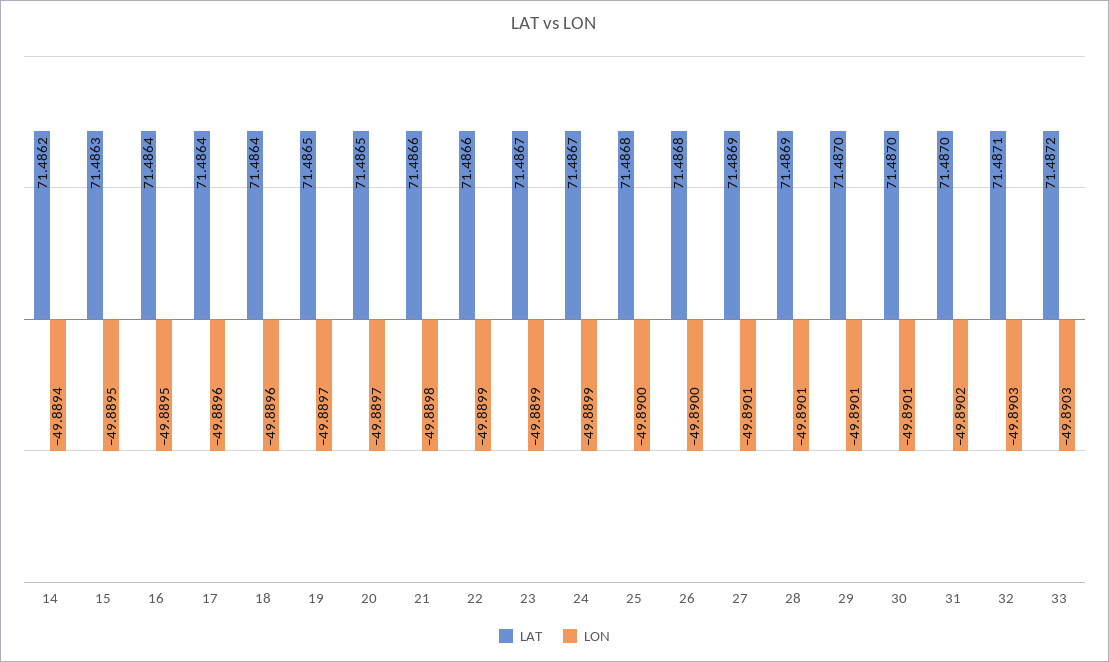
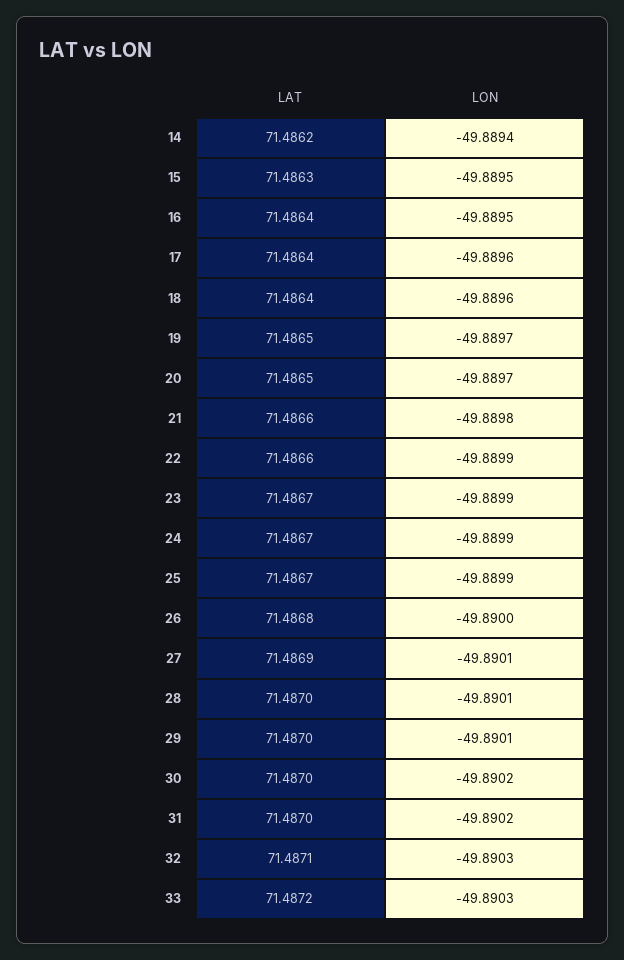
  {
    "LAT": {
      "14": 71.4862,
      "15": 71.4863,
      "16": 71.4864,
      "17": 71.4864,
      "18": 71.4864,
      "19": 71.4865,
      "20": 71.4865,
      "21": 71.4866,
      "22": 71.4866,
      "23": 71.4867,
      "24": 71.4867,
-     "25": 71.4868,
+     "25": 71.4867,
      "26": 71.4868,
      "27": 71.4869,
-     "28": 71.4869,
+     "28": 71.487,
      "29": 71.487,
      "30": 71.487,
      "31": 71.487,
      "32": 71.4871,
      "33": 71.4872
    },
    "LON": {
      "14": -49.8894,
      "15": -49.8895,
      "16": -49.8895,
      "17": -49.8896,
      "18": -49.8896,
      "19": -49.8897,
      "20": -49.8897,
      "21": -49.8898,
      "22": -49.8899,
      "23": -49.8899,
      "24": -49.8899,
-     "25": -49.89,
+     "25": -49.8899,
      "26": -49.89,
      "27": -49.8901,
      "28": -49.8901,
      "29": -49.8901,
-     "30": -49.8901,
+     "30": -49.8902,
      "31": -49.8902,
      "32": -49.8903,
      "33": -49.8903
    }
  }

